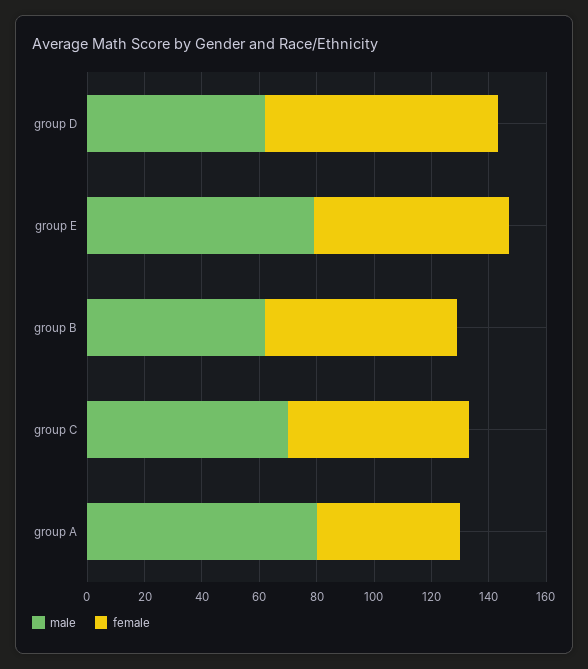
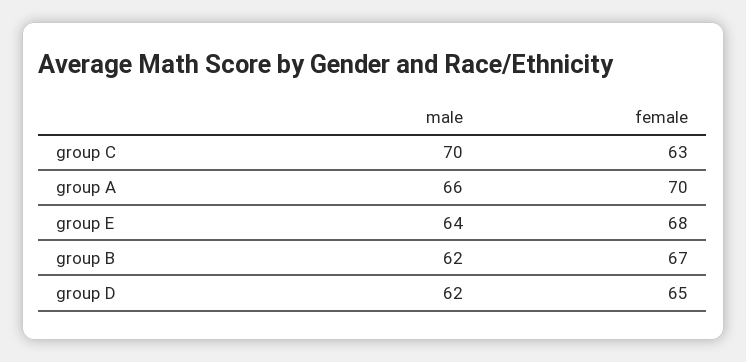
  {
    "male": {
      "group D": 62,
-     "group E": 80,
+     "group E": 64,
      "group B": 62,
      "group C": 70,
-     "group A": 80
+     "group A": 66
    },
    "female": {
-     "group D": 80,
+     "group D": 65,
      "group E": 68,
      "group B": 67,
      "group C": 63,
-     "group A": 50
+     "group A": 70
    }
  }

